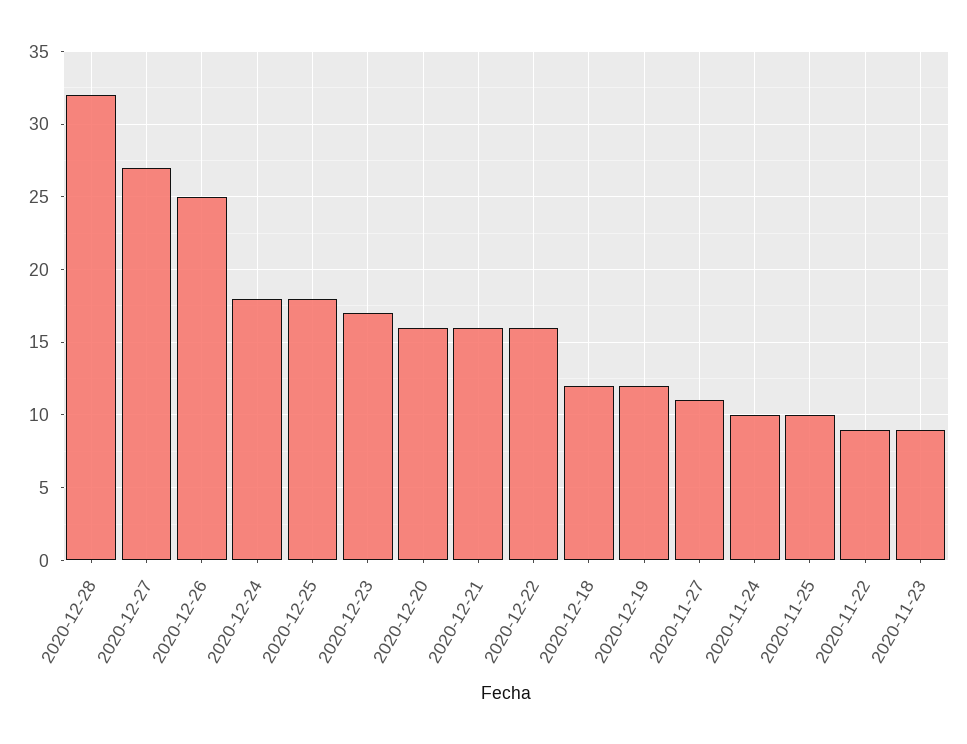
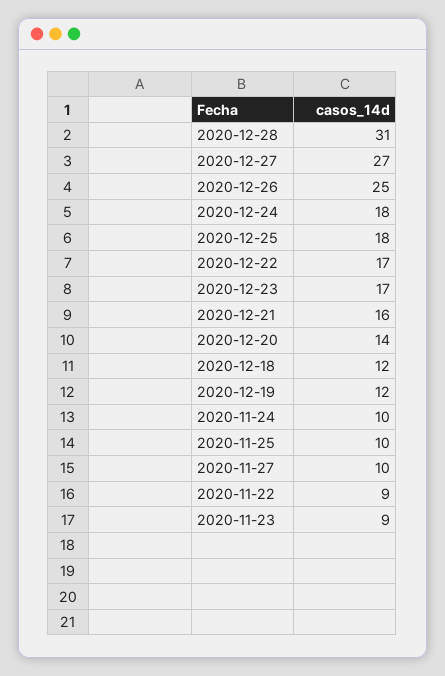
  {
-   "2020-12-28": 32,
+   "2020-12-28": 31,
    "2020-12-27": 27,
    "2020-12-26": 25,
    "2020-12-24": 18,
    "2020-12-25": 18,
    "2020-12-23": 17,
-   "2020-12-20": 16,
+   "2020-12-20": 14,
    "2020-12-21": 16,
-   "2020-12-22": 16,
+   "2020-12-22": 17,
    "2020-12-18": 12,
    "2020-12-19": 12,
-   "2020-11-27": 11,
+   "2020-11-27": 10,
    "2020-11-24": 10,
    "2020-11-25": 10,
    "2020-11-22": 9,
    "2020-11-23": 9
  }

